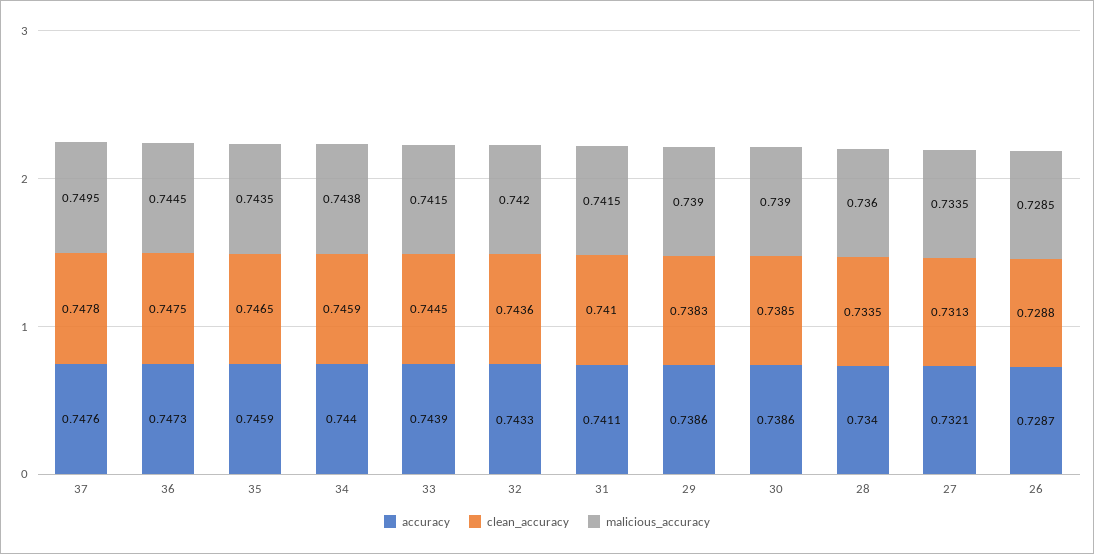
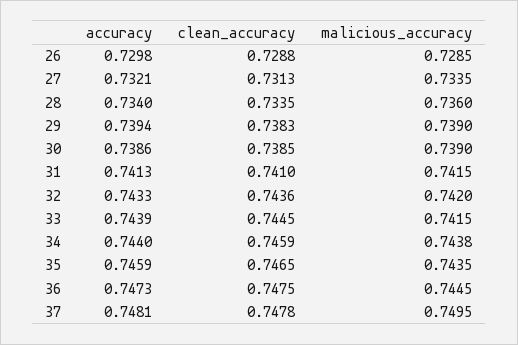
  {
    "accuracy": {
-     "37": 0.7476,
+     "37": 0.7481,
      "36": 0.7473,
      "35": 0.7459,
      "34": 0.744,
      "33": 0.7439,
      "32": 0.7433,
-     "31": 0.7411,
+     "31": 0.7413,
-     "29": 0.7386,
+     "29": 0.7394,
      "30": 0.7386,
      "28": 0.734,
      "27": 0.7321,
-     "26": 0.7287
+     "26": 0.7298
    },
    "clean_accuracy": {
      "37": 0.7478,
      "36": 0.7475,
      "35": 0.7465,
      "34": 0.7459,
      "33": 0.7445,
      "32": 0.7436,
      "31": 0.741,
      "29": 0.7383,
      "30": 0.7385,
      "28": 0.7335,
      "27": 0.7313,
      "26": 0.7288
    },
    "malicious_accuracy": {
      "37": 0.7495,
      "36": 0.7445,
      "35": 0.7435,
      "34": 0.7438,
      "33": 0.7415,
      "32": 0.742,
      "31": 0.7415,
      "29": 0.739,
      "30": 0.739,
      "28": 0.736,
      "27": 0.7335,
      "26": 0.7285
    }
  }

